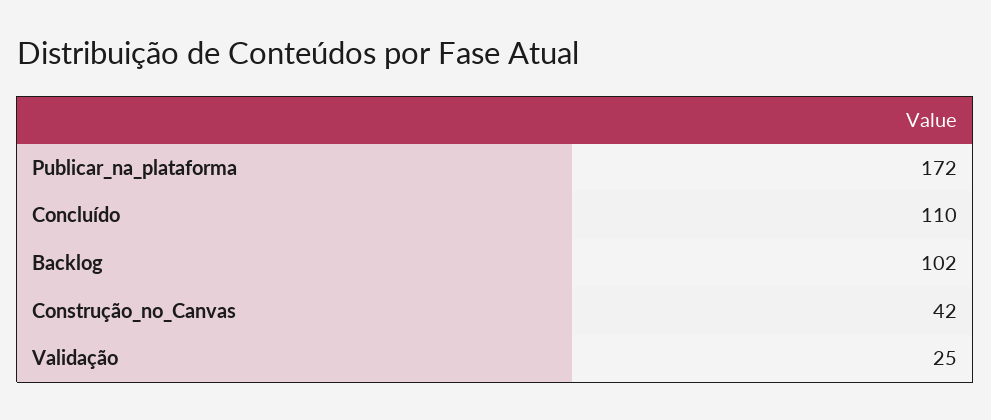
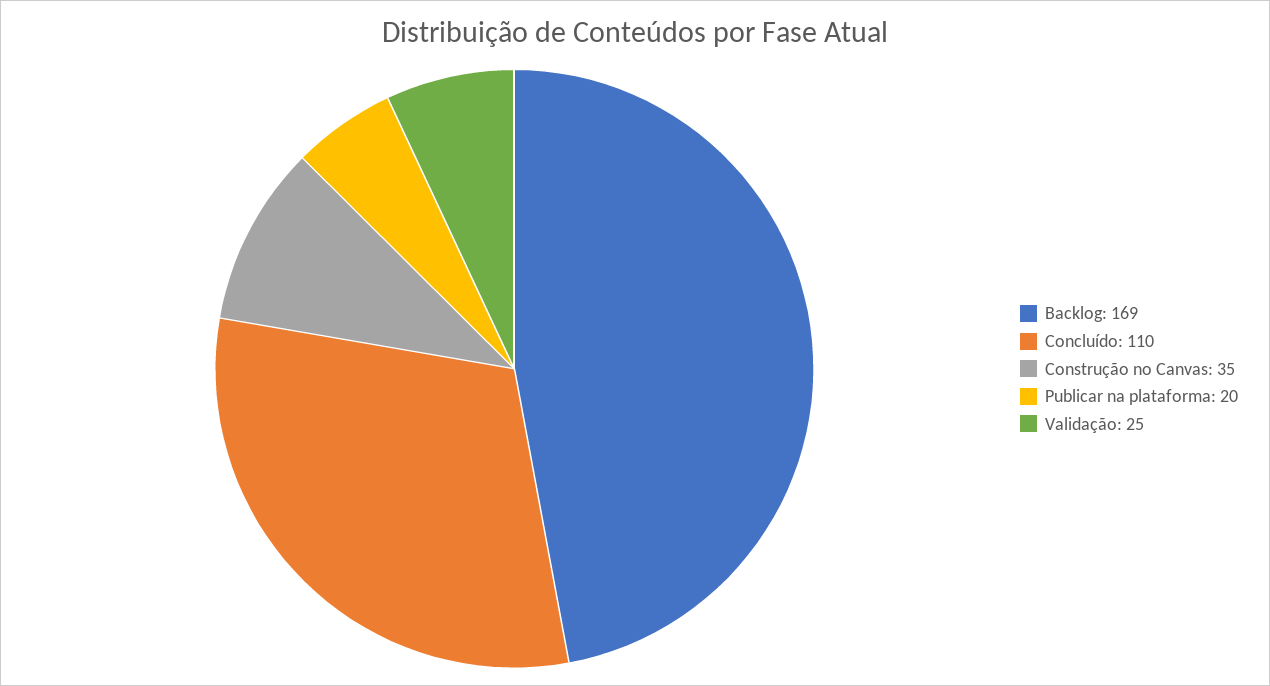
  {
-   "Publicar_na_plataforma": 172,
+   "Publicar_na_plataforma": 20,
    "Concluído": 110,
-   "Backlog": 102,
+   "Backlog": 169,
-   "Construção_no_Canvas": 42,
+   "Construção_no_Canvas": 35,
    "Validação": 25
  }

